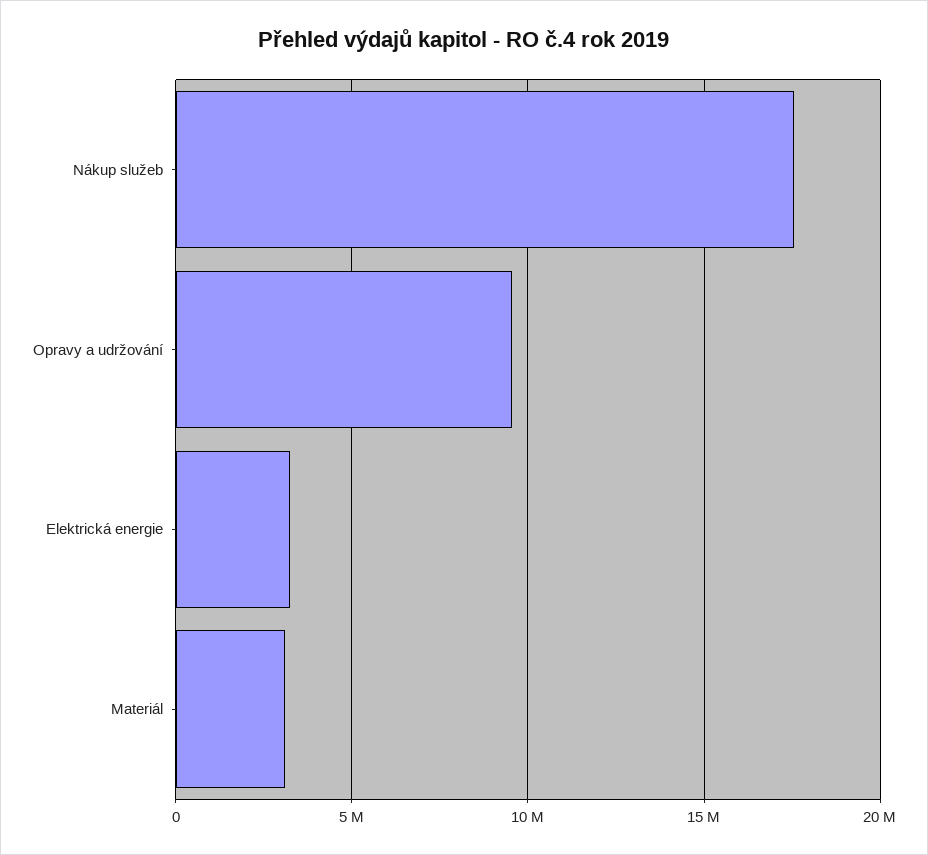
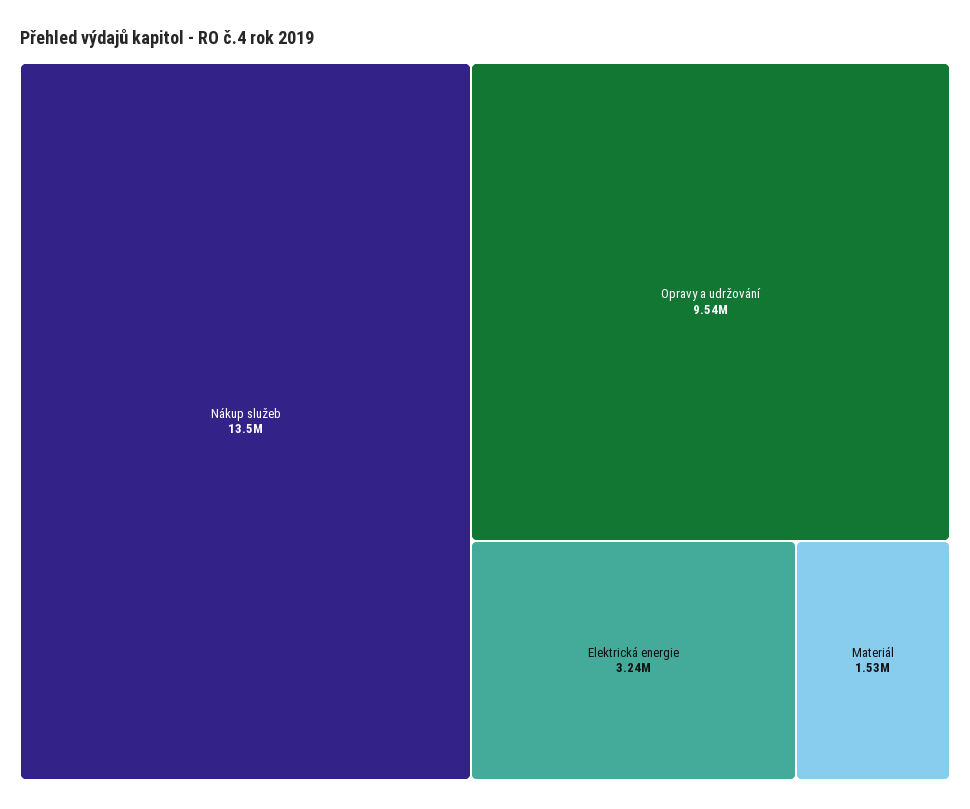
  {
-   "Nákup služeb": 17500000,
+   "Nákup služeb": 13500000,
    "Opravy a udržování": 9540000,
    "Elektrická energie": 3240000,
-   "Materiál": 3000000
+   "Materiál": 1530000
  }

